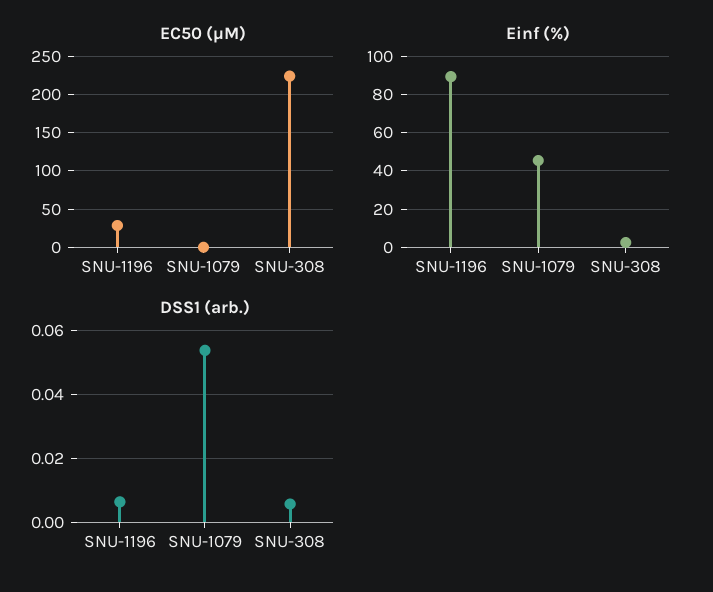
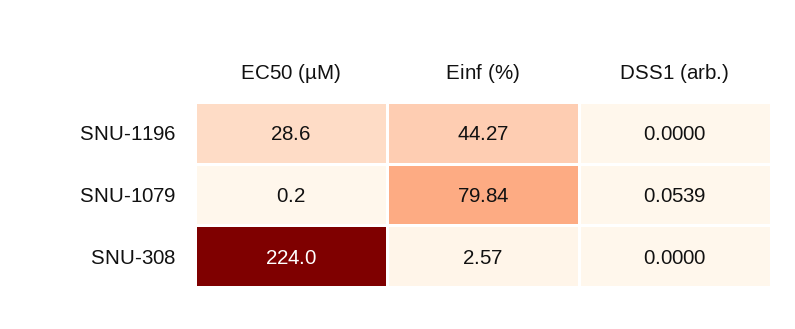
  {
    "EC50 (µM)": {
      "SNU-1196": 28.6,
      "SNU-1079": 0.2,
      "SNU-308": 224
    },
    "Einf (%)": {
-     "SNU-1196": 90,
+     "SNU-1196": 44.27,
-     "SNU-1079": 45,
+     "SNU-1079": 79.84,
      "SNU-308": 2.57
    },
    "DSS1 (arb.)": {
-     "SNU-1196": 0.006,
+     "SNU-1196": 0,
      "SNU-1079": 0.0539,
-     "SNU-308": 0.006
+     "SNU-308": 0
    }
  }

